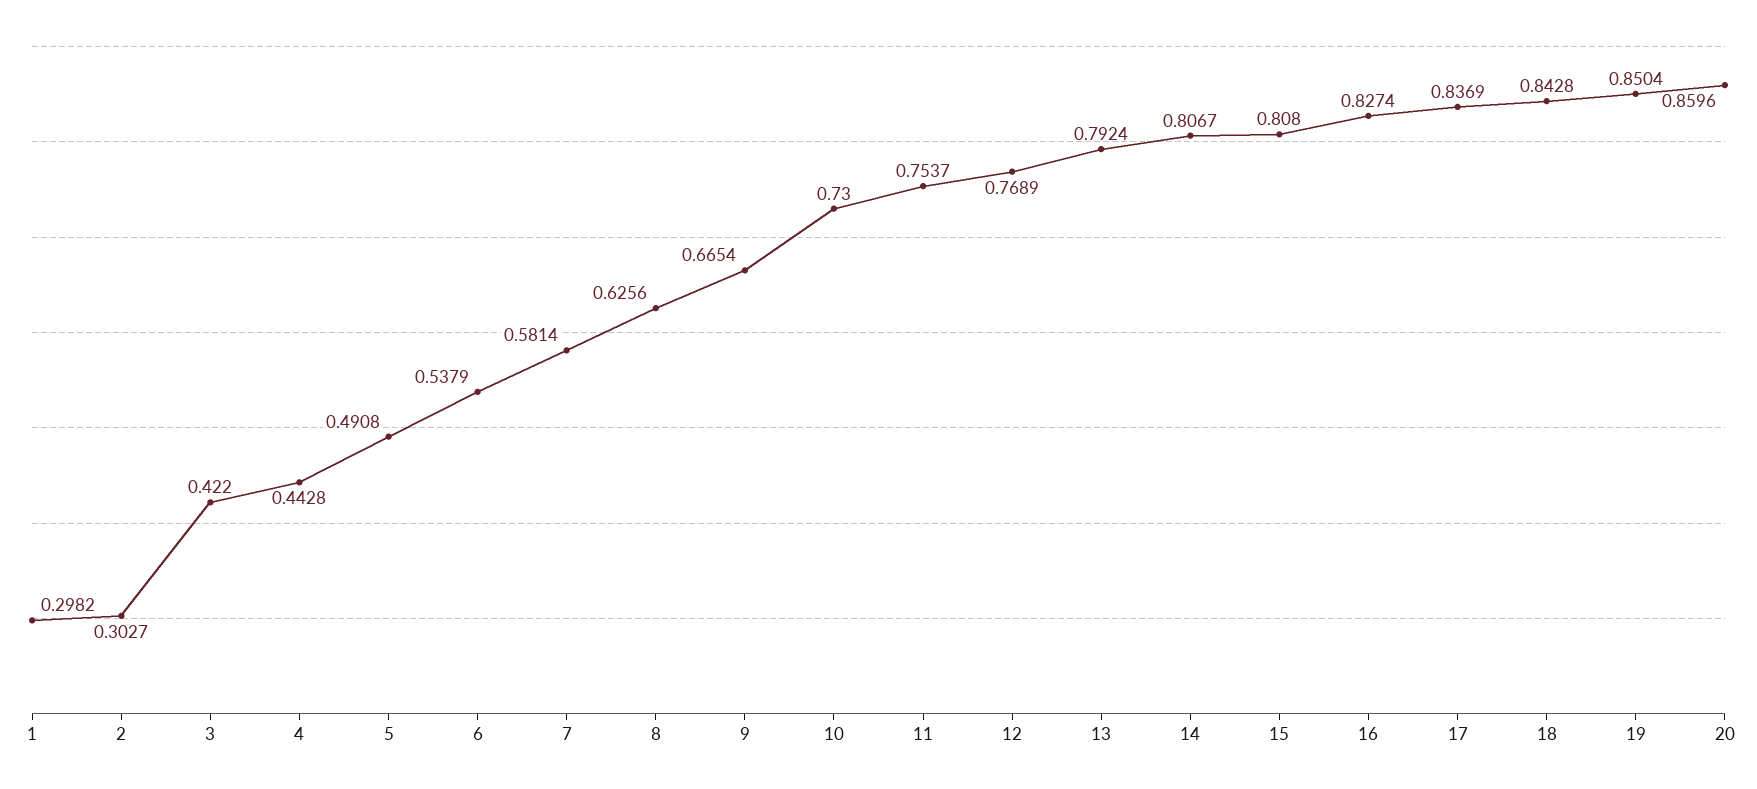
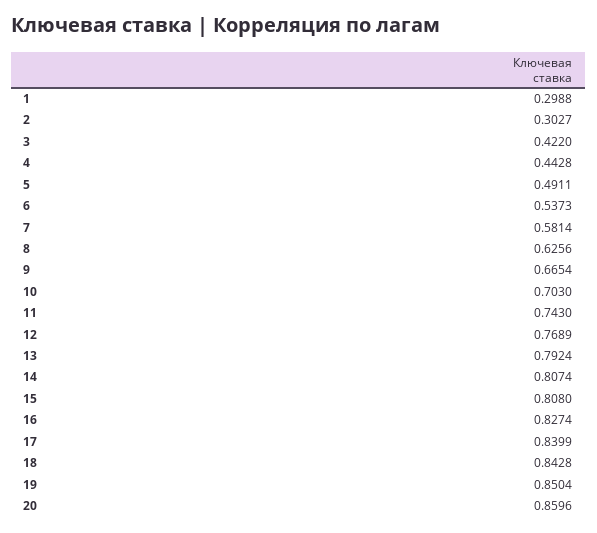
  {
-   "1": 0.2982,
+   "1": 0.2988,
    "2": 0.3027,
    "3": 0.422,
    "4": 0.4428,
-   "5": 0.4908,
+   "5": 0.4911,
-   "6": 0.5379,
+   "6": 0.5373,
    "7": 0.5814,
    "8": 0.6256,
    "9": 0.6654,
-   "10": 0.73,
+   "10": 0.703,
-   "11": 0.7537,
+   "11": 0.743,
    "12": 0.7689,
    "13": 0.7924,
-   "14": 0.8067,
+   "14": 0.8074,
    "15": 0.808,
    "16": 0.8274,
-   "17": 0.8369,
+   "17": 0.8399,
    "18": 0.8428,
    "19": 0.8504,
    "20": 0.8596
  }

